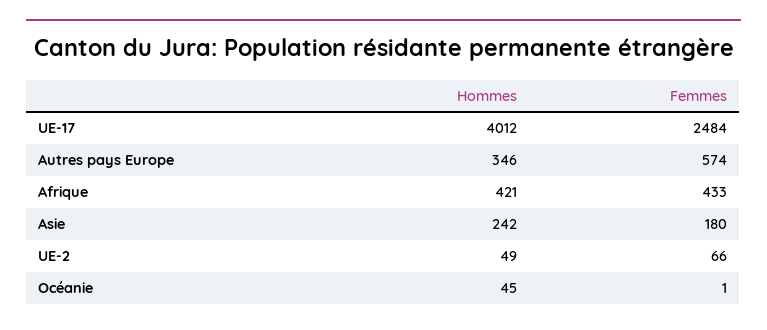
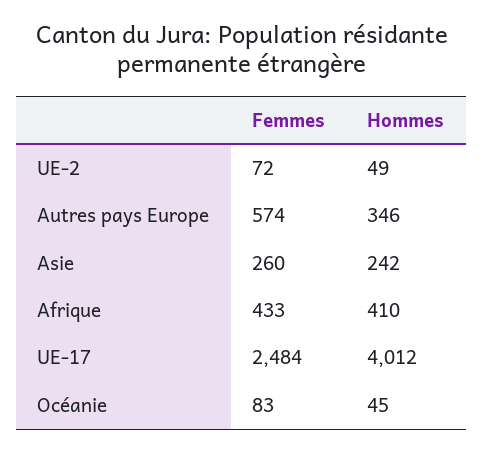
  {
    "Hommes": {
      "UE-17": 4012,
      "Autres pays Europe": 346,
-     "Afrique": 421,
+     "Afrique": 410,
      "Asie": 242,
      "UE-2": 49,
      "Océanie": 45
    },
    "Femmes": {
      "UE-17": 2484,
      "Autres pays Europe": 574,
      "Afrique": 433,
-     "Asie": 180,
+     "Asie": 260,
-     "UE-2": 66,
+     "UE-2": 72,
-     "Océanie": 1
+     "Océanie": 83
    }
  }

